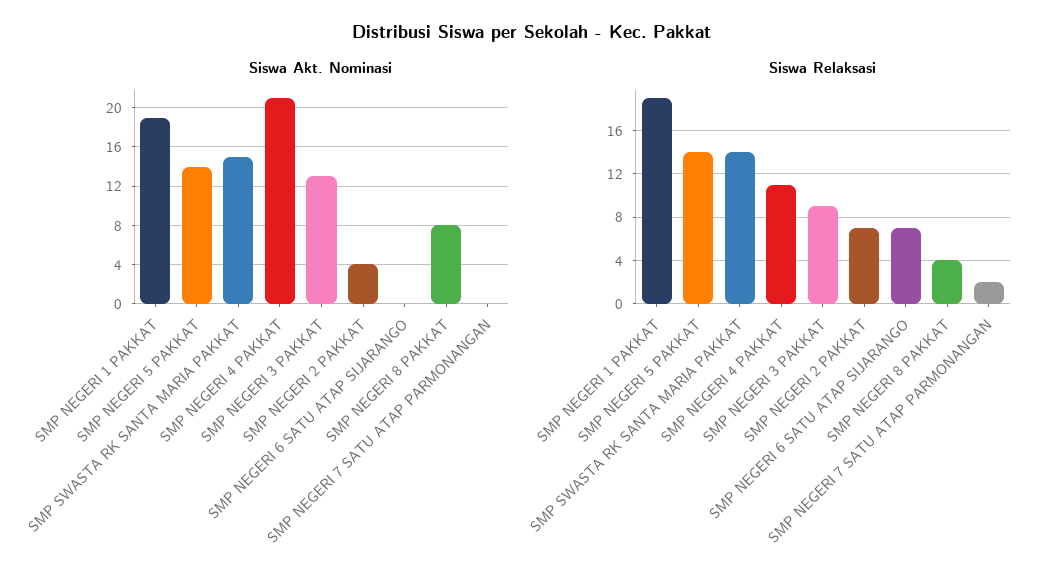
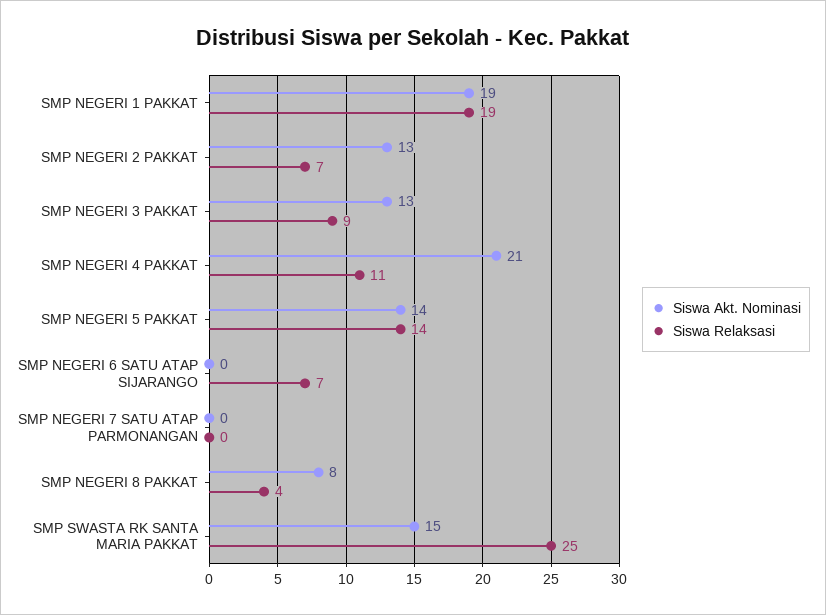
  {
    "Siswa Akt. Nominasi": {
      "SMP NEGERI 1 PAKKAT": 19,
      "SMP NEGERI 5 PAKKAT": 14,
      "SMP SWASTA RK SANTA MARIA PAKKAT": 15,
      "SMP NEGERI 4 PAKKAT": 21,
      "SMP NEGERI 3 PAKKAT": 13,
-     "SMP NEGERI 2 PAKKAT": 4,
+     "SMP NEGERI 2 PAKKAT": 13,
      "SMP NEGERI 6 SATU ATAP SIJARANGO": 0,
      "SMP NEGERI 8 PAKKAT": 8,
      "SMP NEGERI 7 SATU ATAP PARMONANGAN": 0
    },
    "Siswa Relaksasi": {
      "SMP NEGERI 1 PAKKAT": 19,
      "SMP NEGERI 5 PAKKAT": 14,
-     "SMP SWASTA RK SANTA MARIA PAKKAT": 14,
+     "SMP SWASTA RK SANTA MARIA PAKKAT": 25,
      "SMP NEGERI 4 PAKKAT": 11,
      "SMP NEGERI 3 PAKKAT": 9,
      "SMP NEGERI 2 PAKKAT": 7,
      "SMP NEGERI 6 SATU ATAP SIJARANGO": 7,
      "SMP NEGERI 8 PAKKAT": 4,
-     "SMP NEGERI 7 SATU ATAP PARMONANGAN": 2
+     "SMP NEGERI 7 SATU ATAP PARMONANGAN": 0
    }
  }

